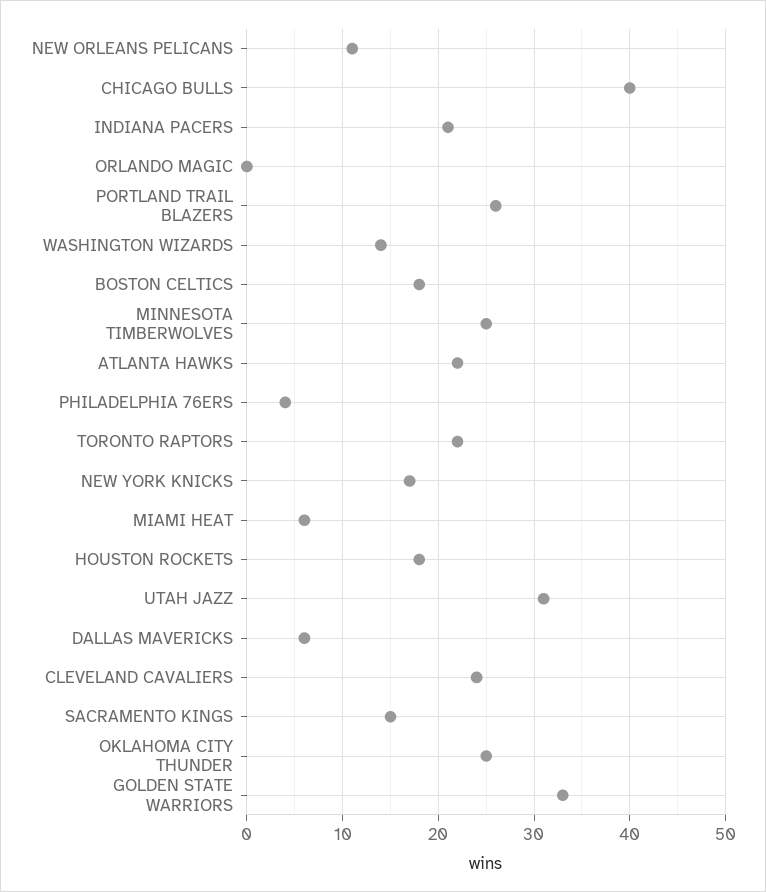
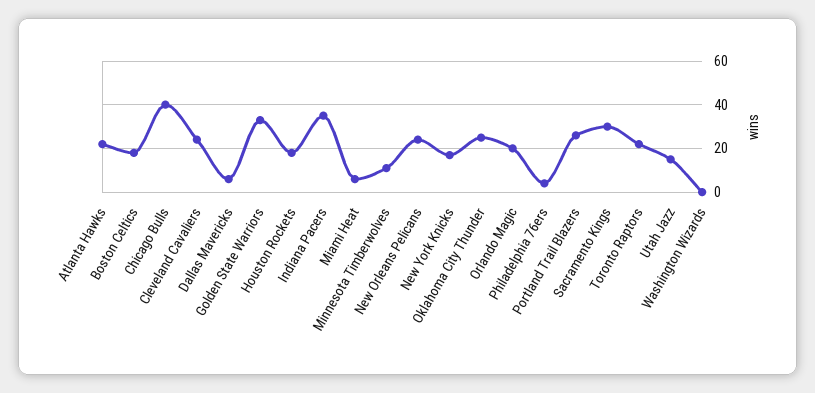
  {
-   "NEW ORLEANS PELICANS": 11,
+   "NEW ORLEANS PELICANS": 25,
    "CHICAGO BULLS": 40,
-   "INDIANA PACERS": 21,
+   "INDIANA PACERS": 35,
-   "ORLANDO MAGIC": 0,
+   "ORLANDO MAGIC": 20,
    "PORTLAND TRAIL BLAZERS": 26,
-   "WASHINGTON WIZARDS": 14,
+   "WASHINGTON WIZARDS": 0,
    "BOSTON CELTICS": 18,
-   "MINNESOTA TIMBERWOLVES": 25,
+   "MINNESOTA TIMBERWOLVES": 10,
    "ATLANTA HAWKS": 22,
    "PHILADELPHIA 76ERS": 4,
    "TORONTO RAPTORS": 22,
    "NEW YORK KNICKS": 17,
    "MIAMI HEAT": 6,
    "HOUSTON ROCKETS": 18,
-   "UTAH JAZZ": 31,
+   "UTAH JAZZ": 15,
    "DALLAS MAVERICKS": 6,
    "CLEVELAND CAVALIERS": 24,
-   "SACRAMENTO KINGS": 15,
+   "SACRAMENTO KINGS": 30,
    "OKLAHOMA CITY THUNDER": 25,
    "GOLDEN STATE WARRIORS": 33
  }

